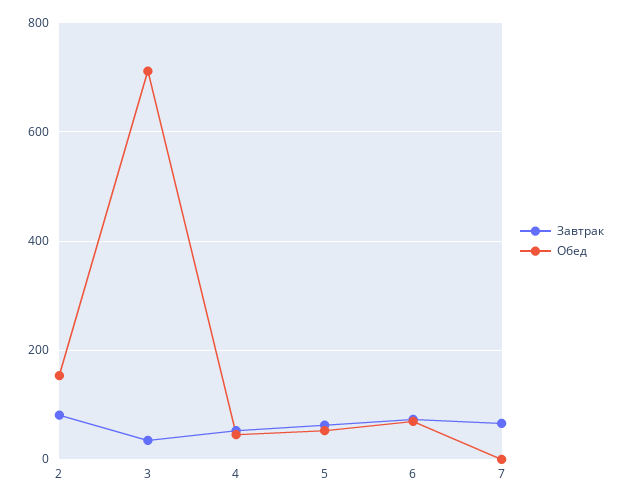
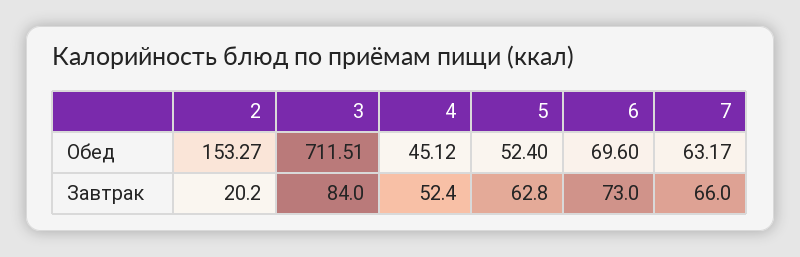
  {
    "Завтрак": {
-     "2": 80,
+     "2": 20.2,
-     "3": 40,
+     "3": 84,
      "4": 52.4,
      "5": 62.8,
      "6": 73,
      "7": 66
    },
    "Обед": {
      "2": 153.27,
      "3": 711.51,
      "4": 45.12,
      "5": 52.4,
      "6": 69.6,
-     "7": 0
+     "7": 63.17
    }
  }

